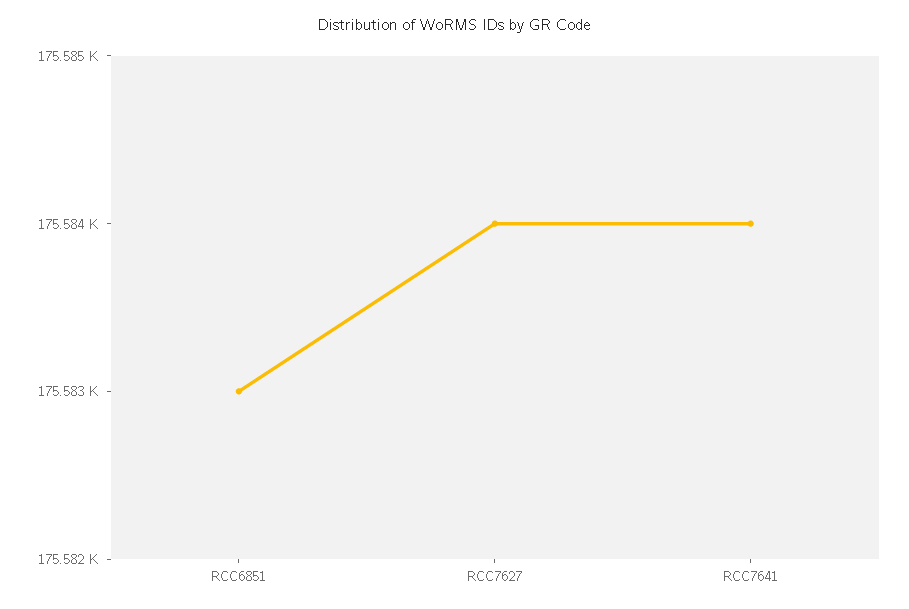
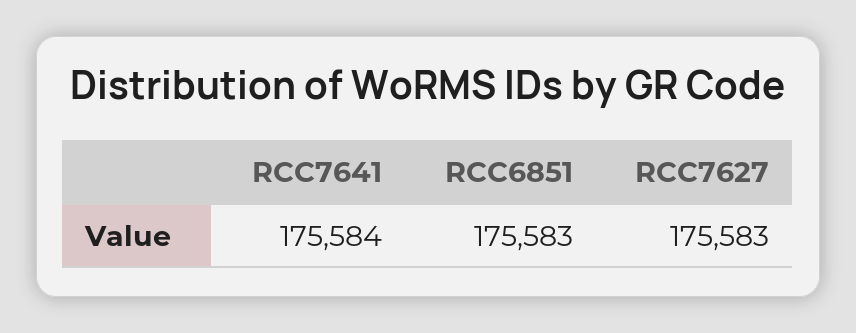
  {
    "RCC6851": 175583,
-   "RCC7627": 175584,
+   "RCC7627": 175583,
    "RCC7641": 175584
  }

